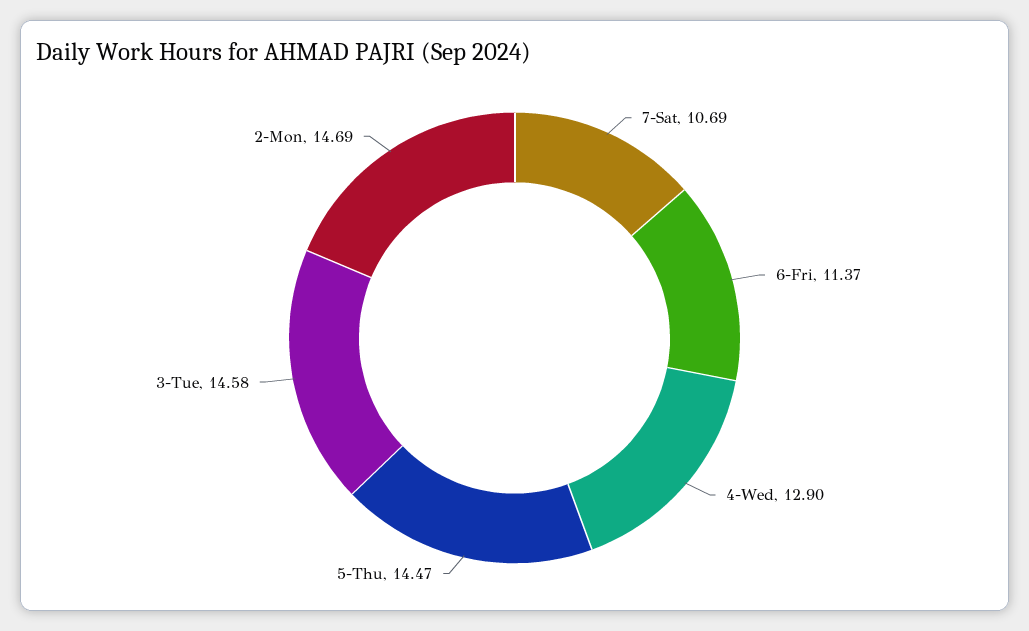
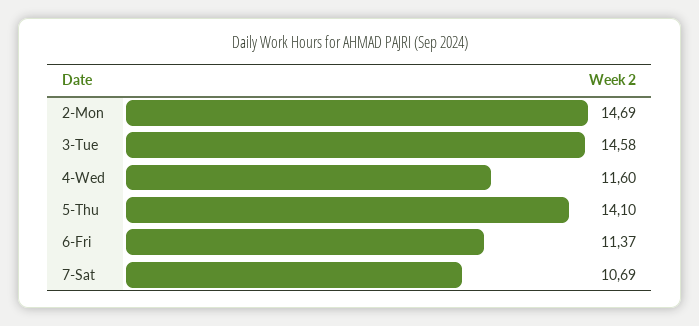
  {
    "7-Sat": 10.69,
    "6-Fri": 11.37,
-   "4-Wed": 12.9,
+   "4-Wed": 11.6,
-   "5-Thu": 14.47,
+   "5-Thu": 14.1,
    "3-Tue": 14.58,
    "2-Mon": 14.69
  }

